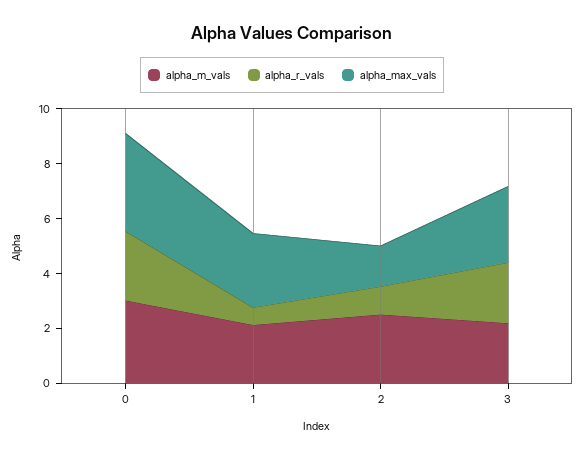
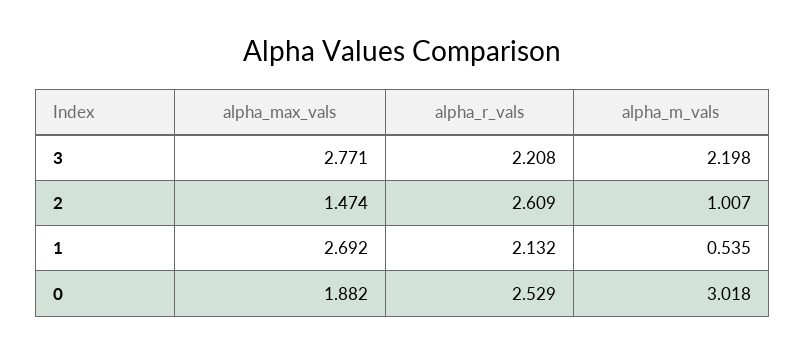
  {
    "alpha_m_vals": {
      "0": 3.018,
-     "1": 2,
+     "1": 0.535,
-     "2": 2.5,
+     "2": 1.007,
      "3": 2.198
    },
    "alpha_r_vals": {
      "0": 2.529,
-     "1": 0.5,
+     "1": 2.132,
-     "2": 1,
+     "2": 2.609,
      "3": 2.208
    },
    "alpha_max_vals": {
-     "0": 3.5,
+     "0": 1.882,
      "1": 2.692,
      "2": 1.474,
      "3": 2.771
    }
  }

